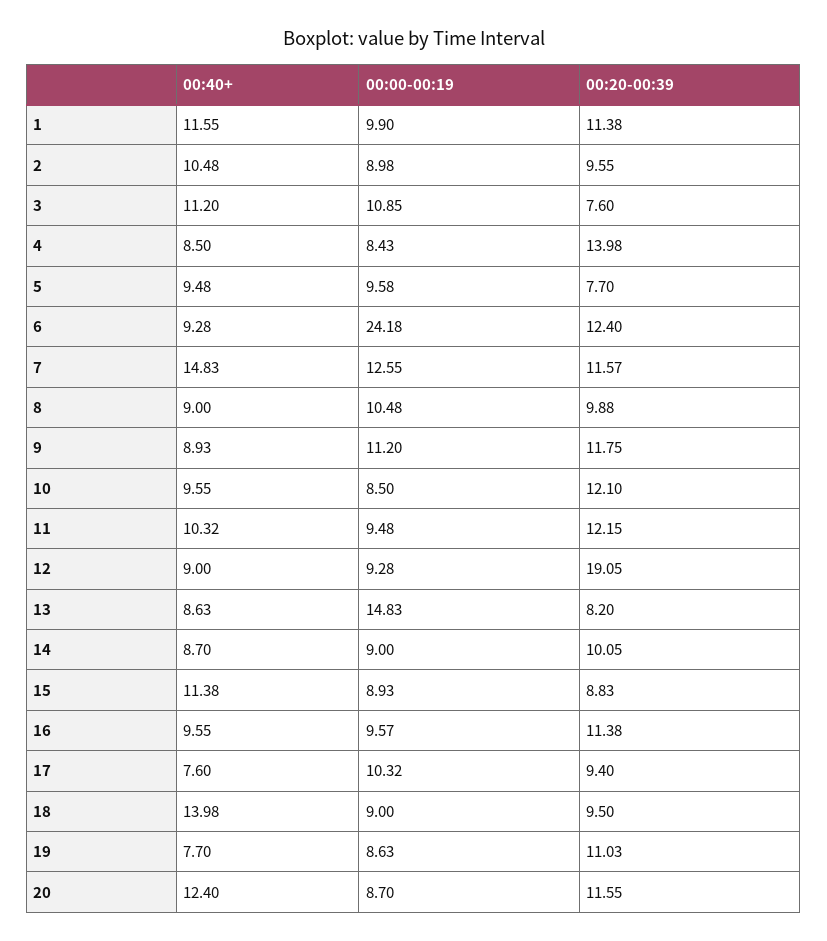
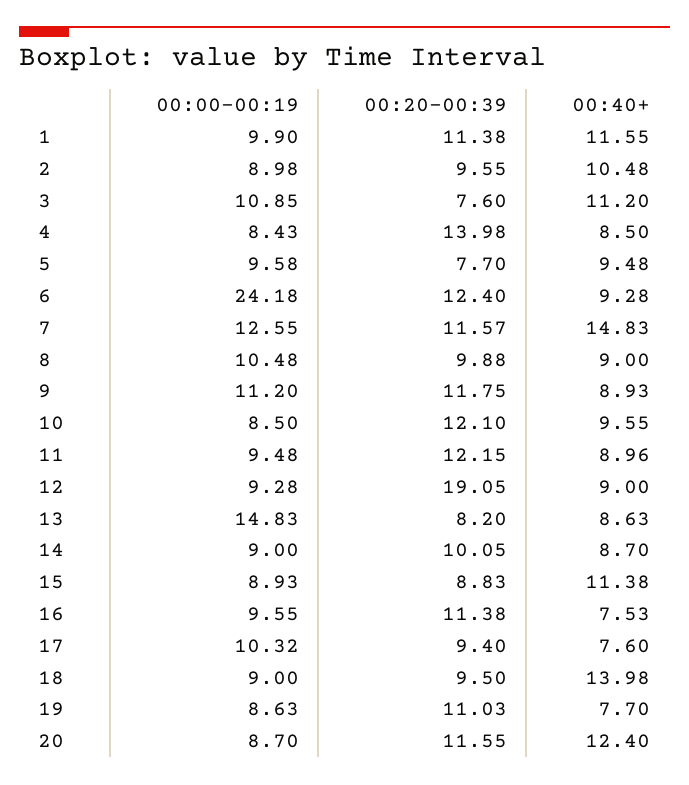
  {
    "00:40+": {
      "1": 11.55,
      "2": 10.48,
      "3": 11.2,
      "4": 8.5,
      "5": 9.48,
      "6": 9.28,
      "7": 14.83,
      "8": 9,
      "9": 8.93,
      "10": 9.55,
-     "11": 10.32,
+     "11": 8.96,
      "12": 9,
      "13": 8.63,
      "14": 8.7,
      "15": 11.38,
-     "16": 9.55,
+     "16": 7.53,
      "17": 7.6,
      "18": 13.98,
      "19": 7.7,
      "20": 12.4
    },
    "00:00-00:19": {
      "1": 9.9,
      "2": 8.98,
      "3": 10.85,
      "4": 8.43,
      "5": 9.58,
      "6": 24.18,
      "7": 12.55,
      "8": 10.48,
      "9": 11.2,
      "10": 8.5,
      "11": 9.48,
      "12": 9.28,
      "13": 14.83,
      "14": 9,
      "15": 8.93,
-     "16": 9.57,
+     "16": 9.55,
      "17": 10.32,
      "18": 9,
      "19": 8.63,
      "20": 8.7
    },
    "00:20-00:39": {
      "1": 11.38,
      "2": 9.55,
      "3": 7.6,
      "4": 13.98,
      "5": 7.7,
      "6": 12.4,
      "7": 11.57,
      "8": 9.88,
      "9": 11.75,
      "10": 12.1,
      "11": 12.15,
      "12": 19.05,
      "13": 8.2,
      "14": 10.05,
      "15": 8.83,
      "16": 11.38,
      "17": 9.4,
      "18": 9.5,
      "19": 11.03,
      "20": 11.55
    }
  }

